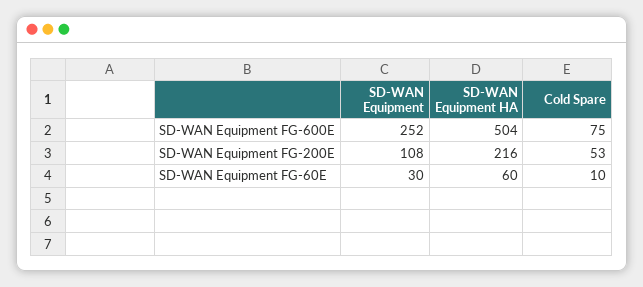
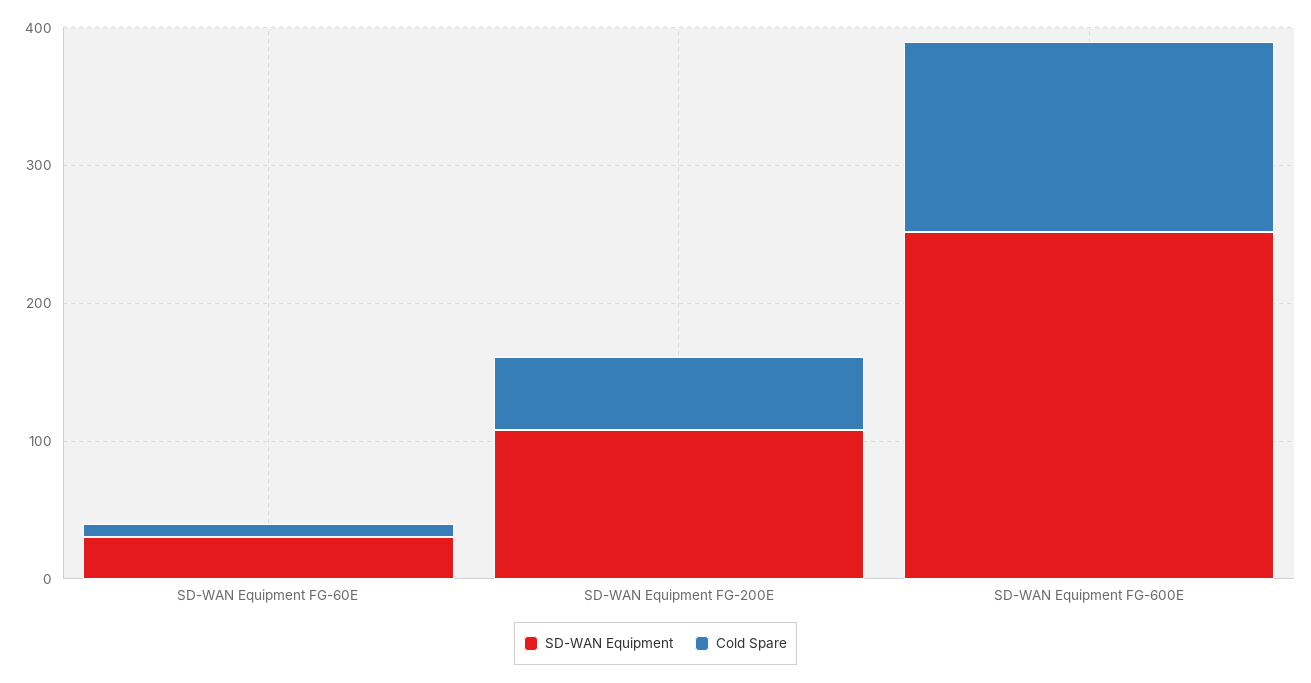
  {
    "SD-WAN Equipment": {
      "SD-WAN Equipment FG-600E": 252,
      "SD-WAN Equipment FG-200E": 108,
      "SD-WAN Equipment FG-60E": 30
    },
-   "SD-WAN Equipment HA": {
-     "SD-WAN Equipment FG-600E": 504,
-     "SD-WAN Equipment FG-200E": 216,
-     "SD-WAN Equipment FG-60E": 60
-   },
    "Cold Spare": {
-     "SD-WAN Equipment FG-600E": 75,
+     "SD-WAN Equipment FG-600E": 140,
      "SD-WAN Equipment FG-200E": 53,
      "SD-WAN Equipment FG-60E": 10
    }
  }

